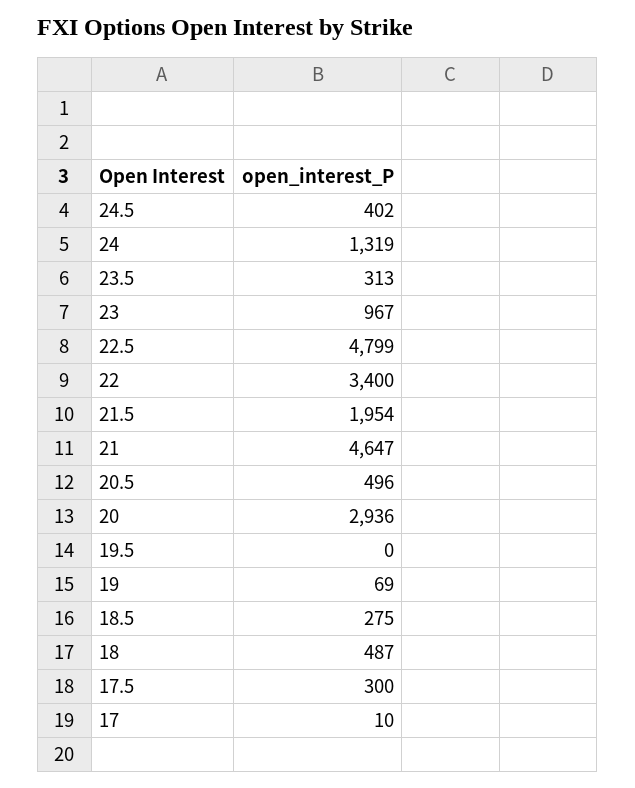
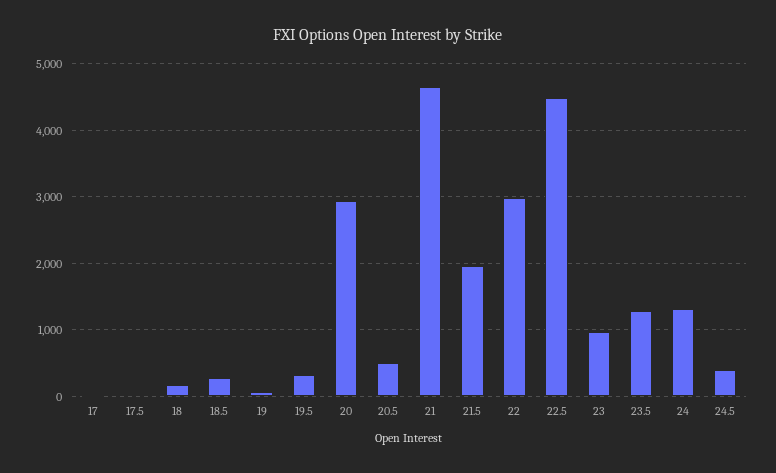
  {
    "24.5": 402,
    "24": 1319,
-   "23.5": 313,
+   "23.5": 1300,
    "23": 967,
-   "22.5": 4799,
+   "22.5": 4500,
-   "22": 3400,
+   "22": 3000,
    "21.5": 1954,
    "21": 4647,
    "20.5": 496,
    "20": 2936,
-   "19.5": 0,
+   "19.5": 300,
    "19": 69,
    "18.5": 275,
-   "18": 487,
+   "18": 200,
-   "17.5": 300,
+   "17.5": 0,
    "17": 10
  }

